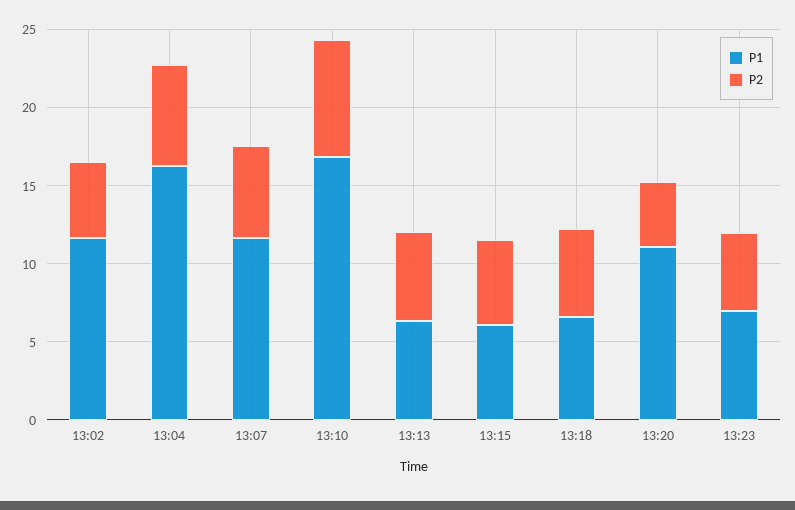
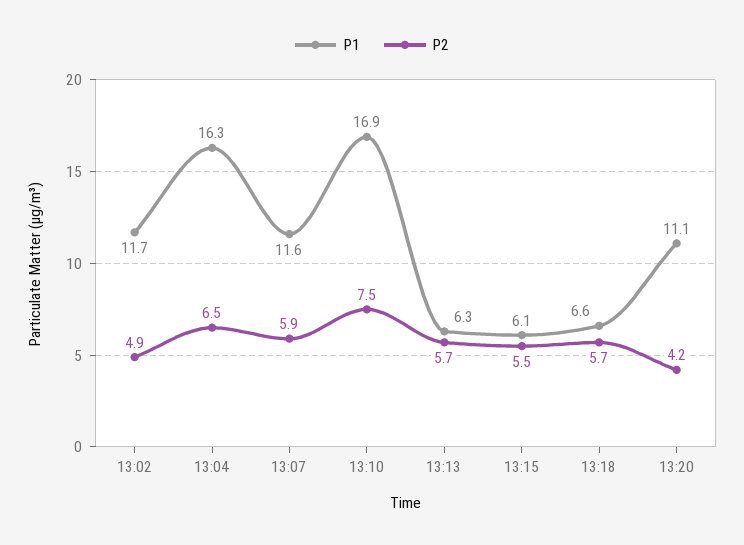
  {
    "P1": {
      "13:02": 11.7,
      "13:04": 16.3,
      "13:07": 11.6,
      "13:10": 16.9,
      "13:13": 6.3,
      "13:15": 6.1,
      "13:18": 6.6,
-     "13:20": 11.1,
+     "13:20": 11.1
-     "13:23": 7
    },
    "P2": {
      "13:02": 4.9,
      "13:04": 6.5,
      "13:07": 5.9,
      "13:10": 7.5,
      "13:13": 5.7,
      "13:15": 5.5,
      "13:18": 5.7,
-     "13:20": 4.2,
+     "13:20": 4.2
-     "13:23": 5
    }
  }

